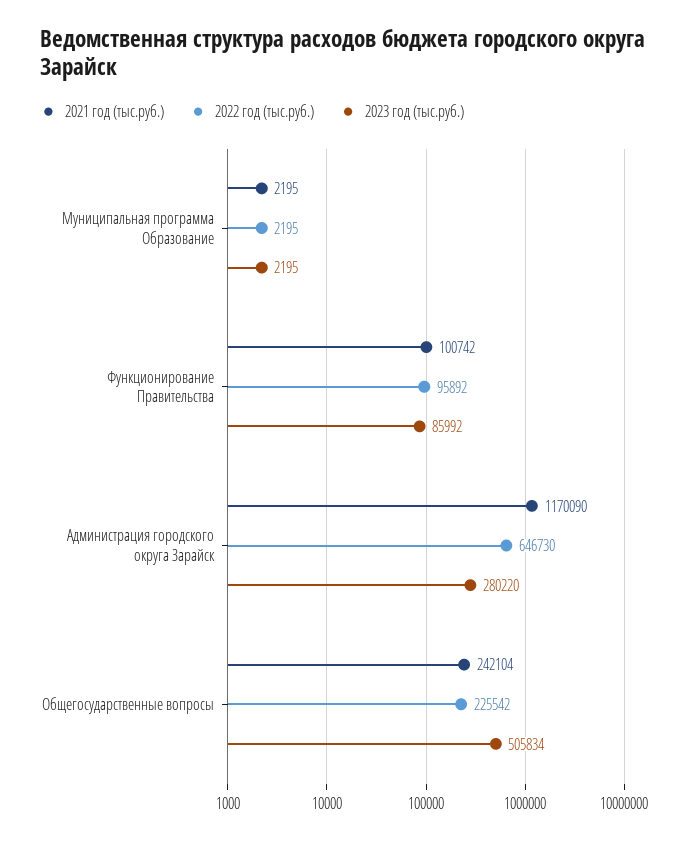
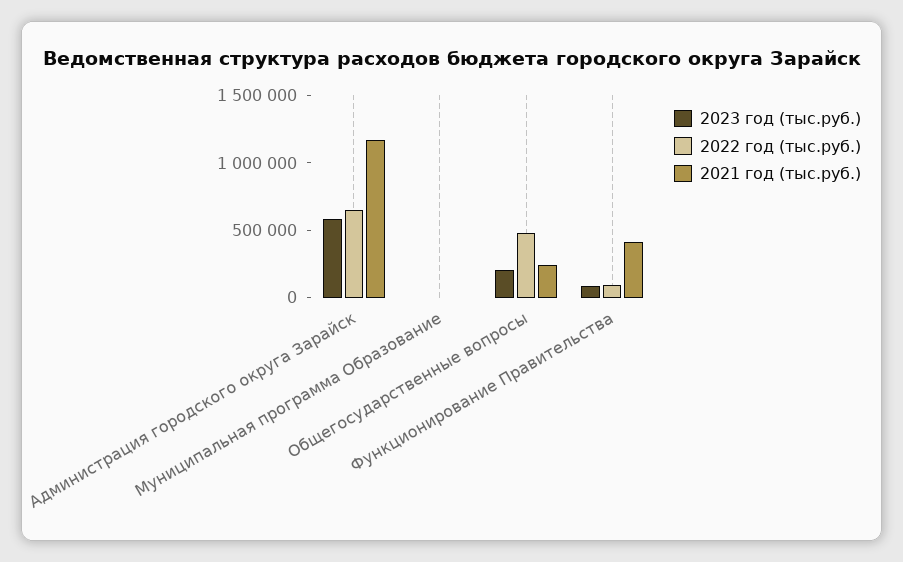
  {
    "2021 год (тыс.руб.)": {
      "Муниципальная программа Образование": 2195,
-     "Функционирование Правительства": 100742,
+     "Функционирование Правительства": 400000,
      "Администрация городского округа Зарайск": 1170090,
      "Общегосударственные вопросы": 242104
    },
    "2022 год (тыс.руб.)": {
      "Муниципальная программа Образование": 2195,
      "Функционирование Правительства": 95892,
      "Администрация городского округа Зарайск": 646730,
-     "Общегосударственные вопросы": 225542
+     "Общегосударственные вопросы": 500000
    },
    "2023 год (тыс.руб.)": {
      "Муниципальная программа Образование": 2195,
      "Функционирование Правительства": 85992,
-     "Администрация городского округа Зарайск": 280220,
+     "Администрация городского округа Зарайск": 600000,
-     "Общегосударственные вопросы": 505834
+     "Общегосударственные вопросы": 200000
    }
  }

